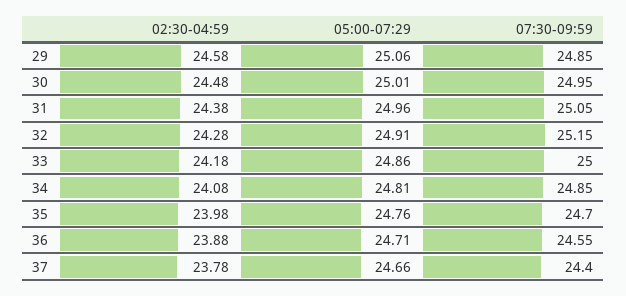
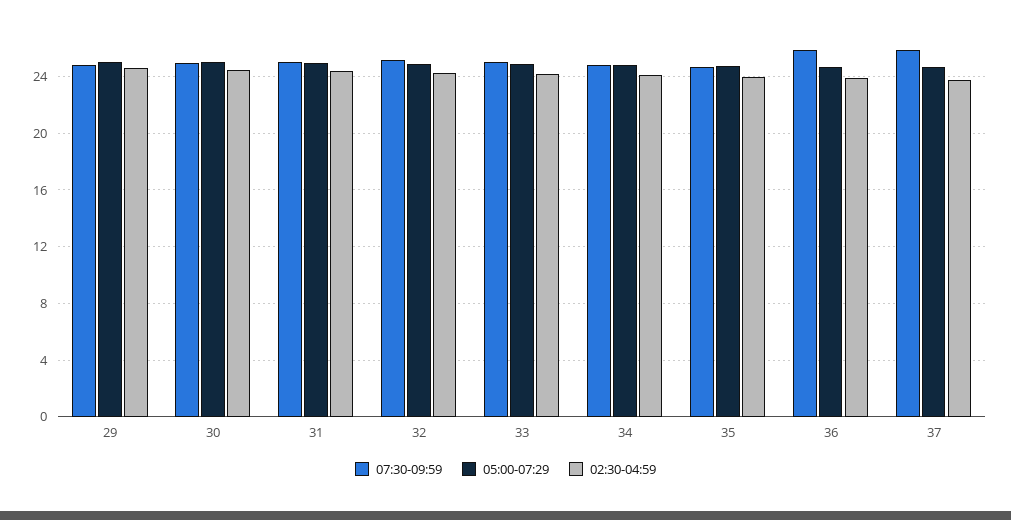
  {
    "02:30-04:59": {
      "29": 24.58,
      "30": 24.48,
      "31": 24.38,
      "32": 24.28,
      "33": 24.18,
      "34": 24.08,
      "35": 23.98,
      "36": 23.88,
      "37": 23.78
    },
    "05:00-07:29": {
      "29": 25.06,
      "30": 25.01,
      "31": 24.96,
      "32": 24.91,
      "33": 24.86,
      "34": 24.81,
      "35": 24.76,
      "36": 24.71,
      "37": 24.66
    },
    "07:30-09:59": {
      "29": 24.85,
      "30": 24.95,
      "31": 25.05,
      "32": 25.15,
      "33": 25,
      "34": 24.85,
      "35": 24.7,
-     "36": 24.55,
+     "36": 26,
-     "37": 24.4
+     "37": 26
    }
  }

